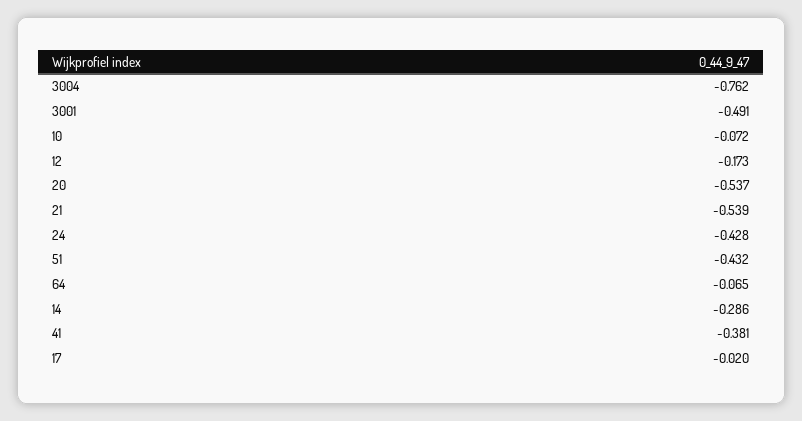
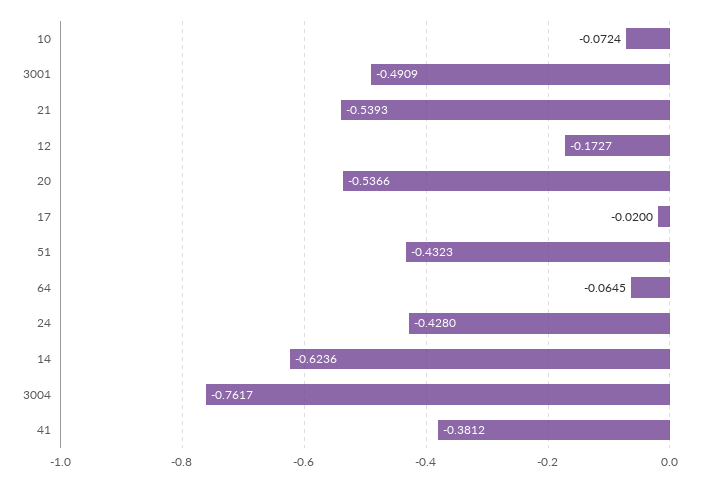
  {
    "3004": -0.7617,
    "3001": -0.4909,
    "10": -0.0724,
    "12": -0.1727,
    "20": -0.5366,
    "21": -0.5393,
    "24": -0.428,
    "51": -0.4323,
    "64": -0.0645,
-   "14": -0.286,
+   "14": -0.6236,
    "41": -0.3812,
    "17": -0.02
  }

